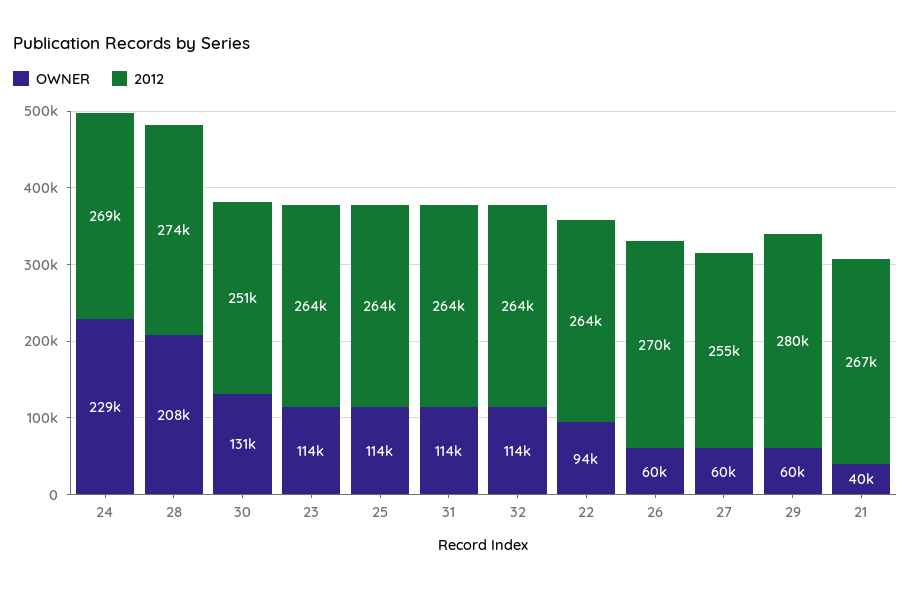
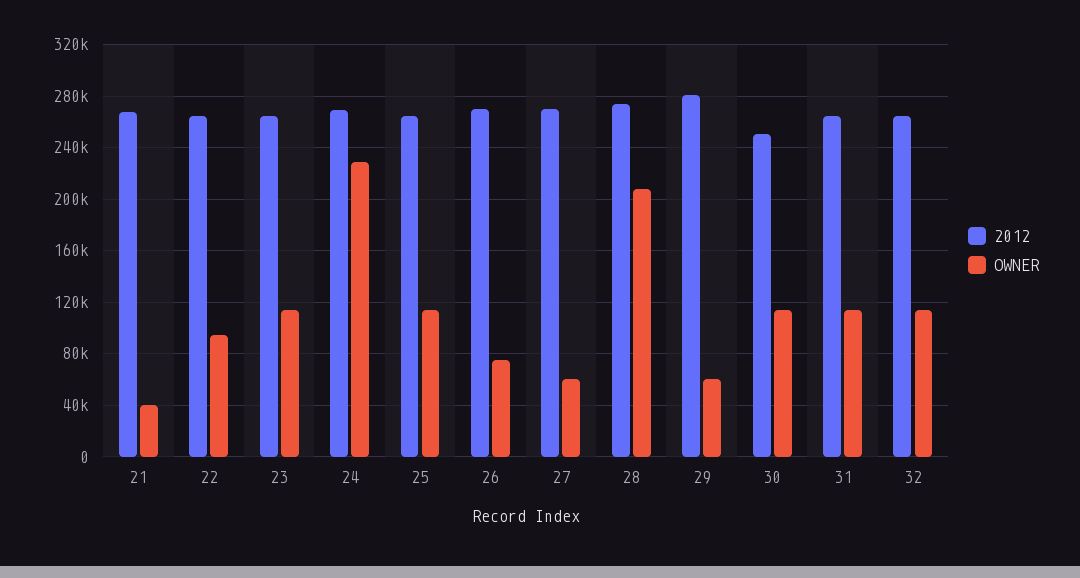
  {
    "OWNER": {
      "24": 229000,
      "28": 208000,
-     "30": 131000,
+     "30": 115000,
      "23": 114000,
      "25": 114000,
      "31": 114000,
      "32": 114000,
      "22": 94000,
-     "26": 60000,
+     "26": 75000,
      "27": 60000,
      "29": 60000,
      "21": 40000
    },
    "2012": {
      "24": 269000,
      "28": 274000,
      "30": 251000,
      "23": 264000,
      "25": 264000,
      "31": 264000,
      "32": 264000,
      "22": 264000,
      "26": 270000,
-     "27": 255000,
+     "27": 270000,
      "29": 280000,
      "21": 267000
    }
  }

